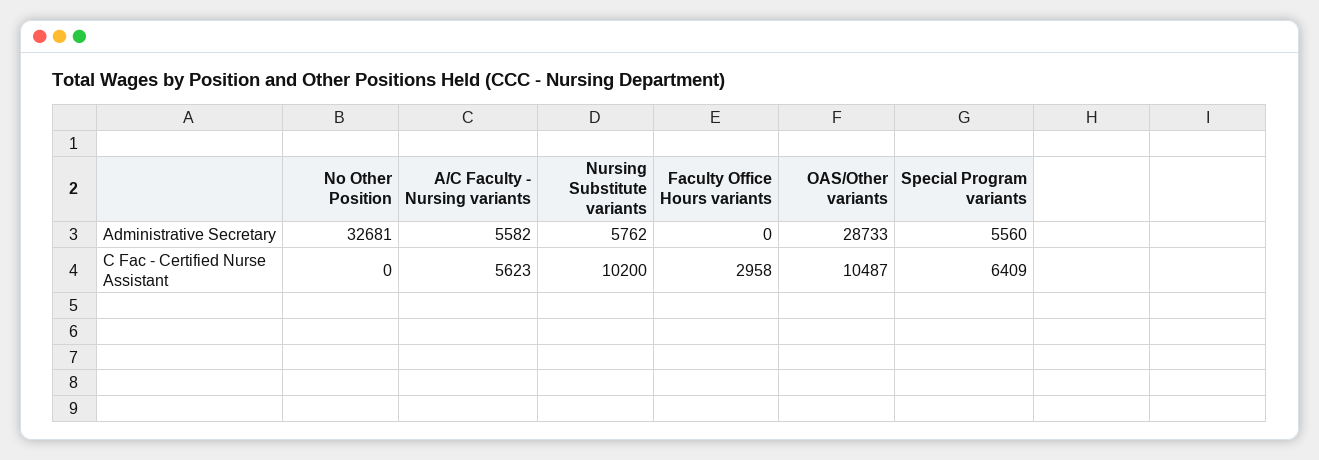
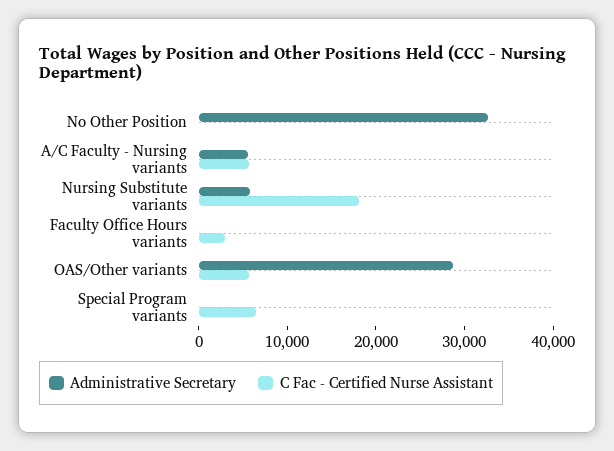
  {
    "Administrative Secretary": {
      "No Other Position": 32681,
      "A/C Faculty - Nursing variants": 5582,
      "Nursing Substitute variants": 5762,
      "Faculty Office Hours variants": 0,
      "OAS/Other variants": 28733,
-     "Special Program variants": 5560
+     "Special Program variants": 0
    },
    "C Fac - Certified Nurse Assistant": {
      "No Other Position": 0,
      "A/C Faculty - Nursing variants": 5623,
-     "Nursing Substitute variants": 10200,
+     "Nursing Substitute variants": 18000,
      "Faculty Office Hours variants": 2958,
-     "OAS/Other variants": 10487,
+     "OAS/Other variants": 6000,
      "Special Program variants": 6409
    }
  }

